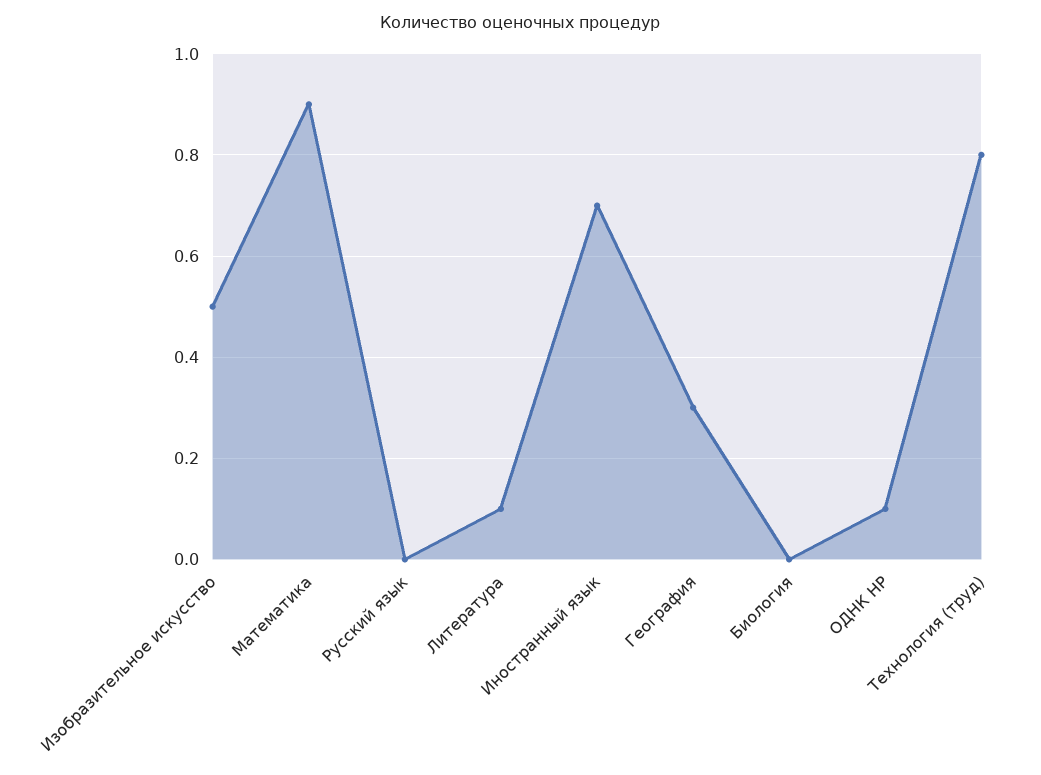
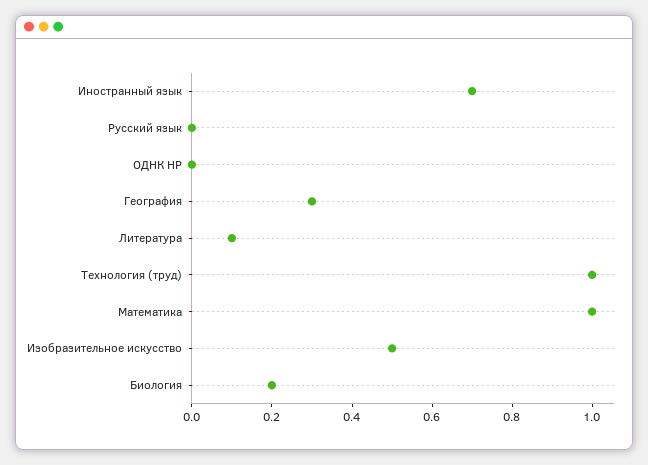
  {
    "Изобразительное искусство": 0.5,
-   "Математика": 0.9,
+   "Математика": 1,
    "Русский язык": 0,
    "Литература": 0.1,
    "Иностранный язык": 0.7,
    "География": 0.3,
-   "Биология": 0,
+   "Биология": 0.2,
-   "ОДНК НР": 0.1,
+   "ОДНК НР": 0,
-   "Технология (труд)": 0.8
+   "Технология (труд)": 1
  }

